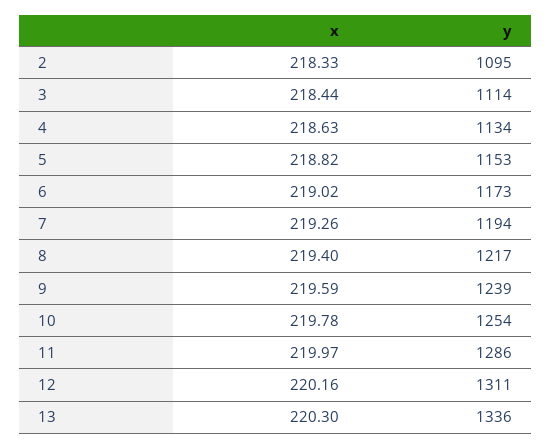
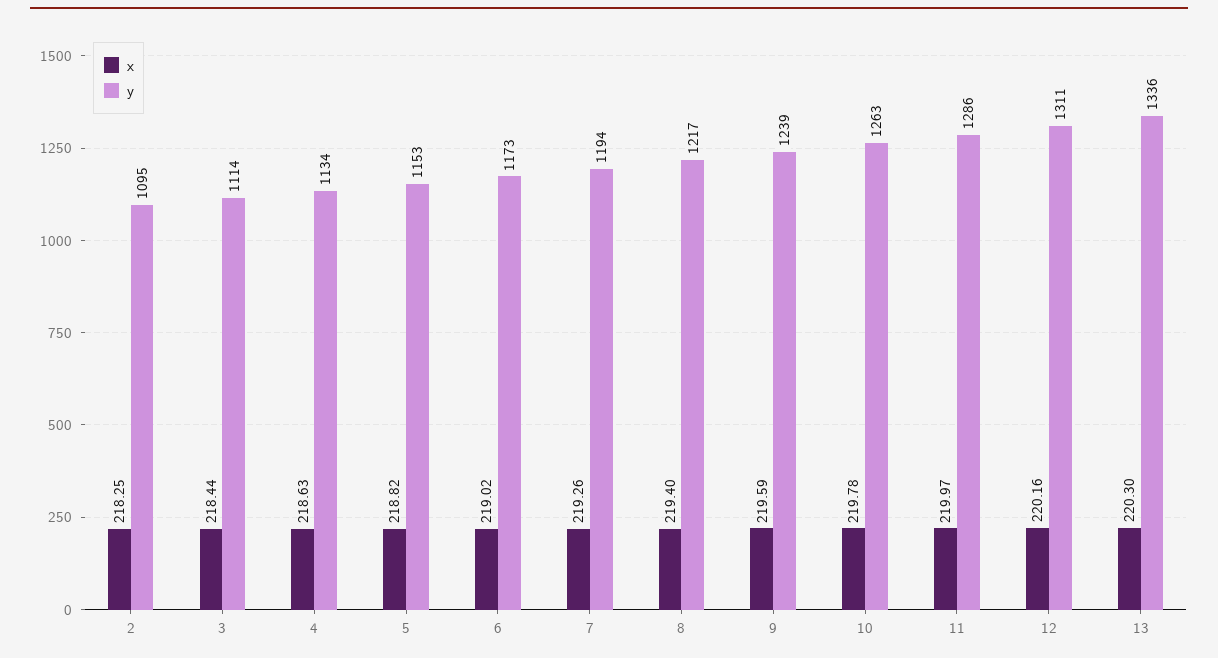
  {
    "x": {
-     "2": 218.33,
+     "2": 218.25,
      "3": 218.44,
      "4": 218.63,
      "5": 218.82,
      "6": 219.02,
      "7": 219.26,
      "8": 219.4,
      "9": 219.59,
      "10": 219.78,
      "11": 219.97,
      "12": 220.16,
      "13": 220.3
    },
    "y": {
      "2": 1095,
      "3": 1114,
      "4": 1134,
      "5": 1153,
      "6": 1173,
      "7": 1194,
      "8": 1217,
      "9": 1239,
-     "10": 1254,
+     "10": 1263,
      "11": 1286,
      "12": 1311,
      "13": 1336
    }
  }

